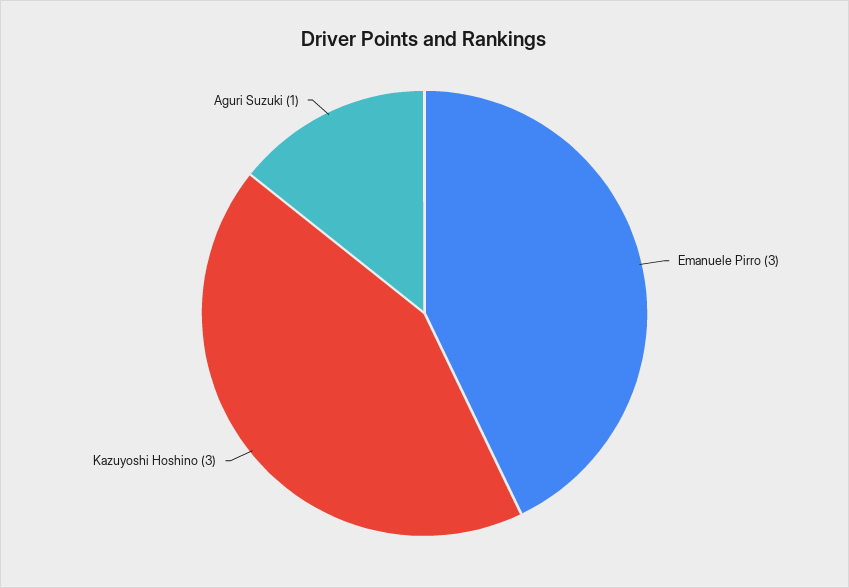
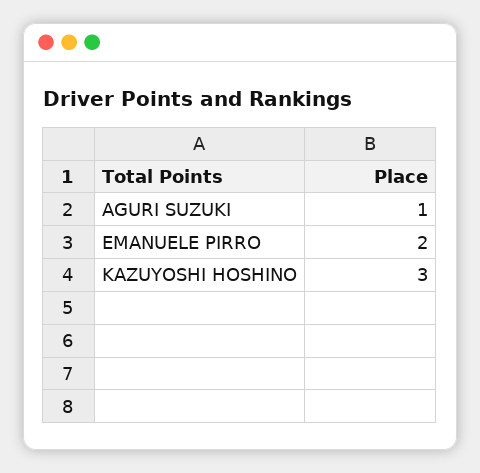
  {
-   "Emanuele Pirro": 3,
+   "Emanuele Pirro": 2,
    "Kazuyoshi Hoshino": 3,
    "Aguri Suzuki": 1
  }

